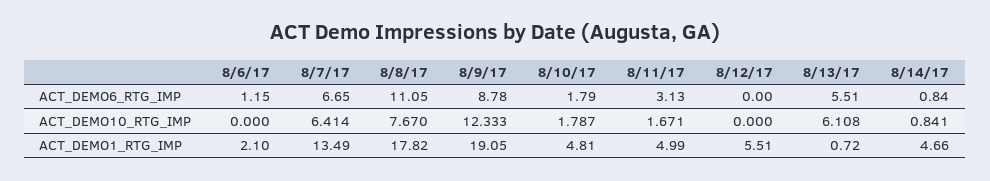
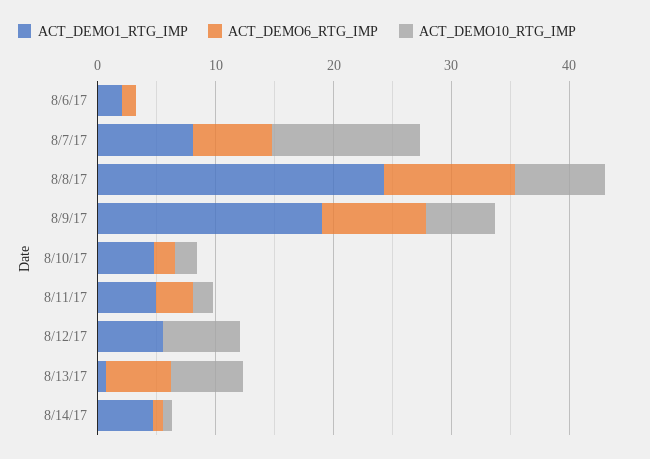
  {
    "ACT_DEMO6_RTG_IMP": {
      "8/6/17": 1.15,
      "8/7/17": 6.65,
      "8/8/17": 11.05,
      "8/9/17": 8.78,
      "8/10/17": 1.79,
      "8/11/17": 3.13,
      "8/12/17": 0,
      "8/13/17": 5.51,
      "8/14/17": 0.84
    },
    "ACT_DEMO10_RTG_IMP": {
      "8/6/17": 0,
-     "8/7/17": 6.414,
+     "8/7/17": 12,
      "8/8/17": 7.67,
-     "8/9/17": 12.333,
+     "8/9/17": 6,
      "8/10/17": 1.787,
      "8/11/17": 1.671,
-     "8/12/17": 0,
+     "8/12/17": 6,
      "8/13/17": 6.108,
      "8/14/17": 0.841
    },
    "ACT_DEMO1_RTG_IMP": {
      "8/6/17": 2.1,
-     "8/7/17": 13.49,
+     "8/7/17": 8,
-     "8/8/17": 17.82,
+     "8/8/17": 24,
      "8/9/17": 19.05,
      "8/10/17": 4.81,
      "8/11/17": 4.99,
      "8/12/17": 5.51,
      "8/13/17": 0.72,
      "8/14/17": 4.66
    }
  }

